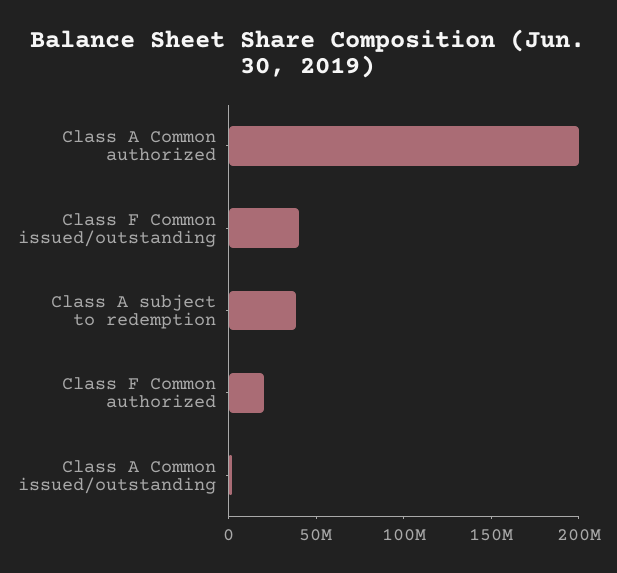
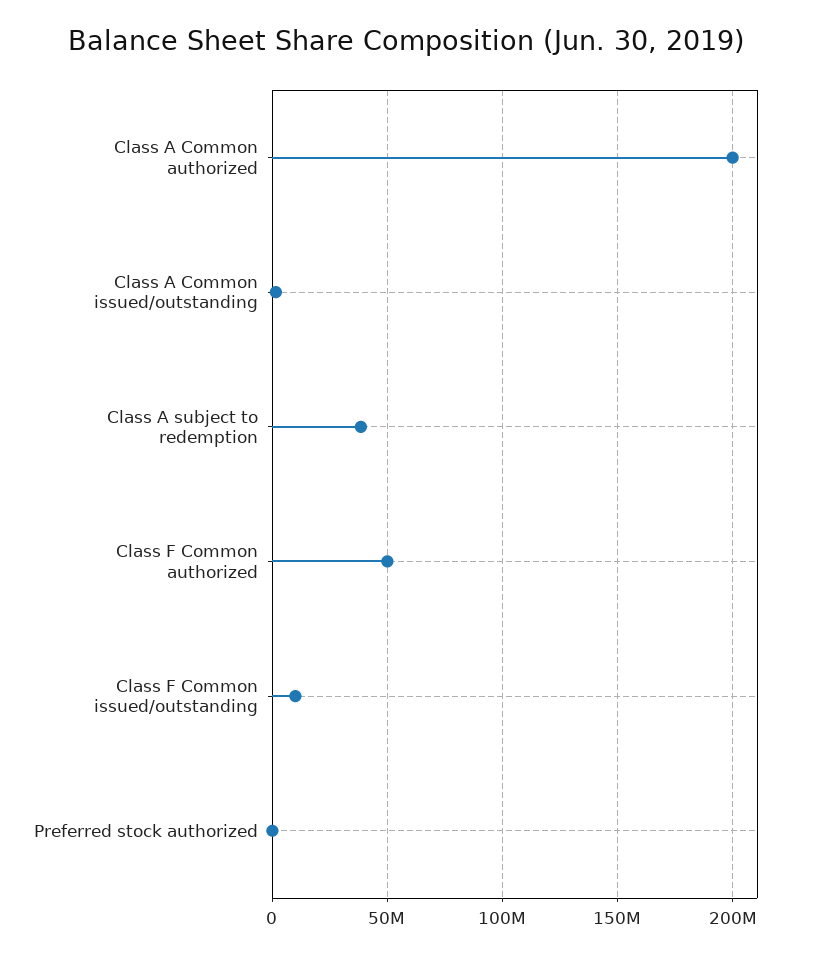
  {
    "Class A Common authorized": 200000000,
-   "Class F Common issued/outstanding": 40000000,
+   "Class F Common issued/outstanding": 10000000,
    "Class A subject to redemption": 40000000,
-   "Class F Common authorized": 20000000,
+   "Class F Common authorized": 50000000,
-   "Class A Common issued/outstanding": 0
+   "Class A Common issued/outstanding": 0,
+   "Preferred stock authorized": 0
  }

